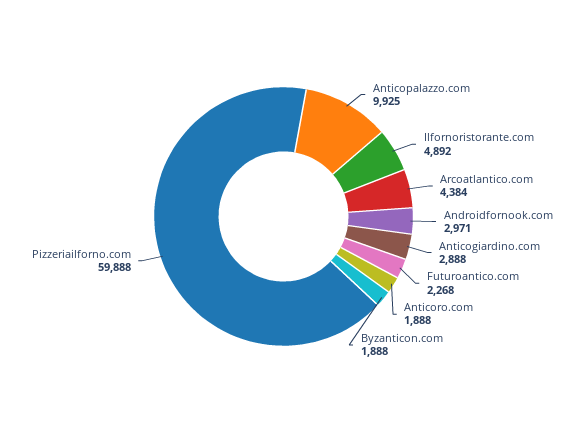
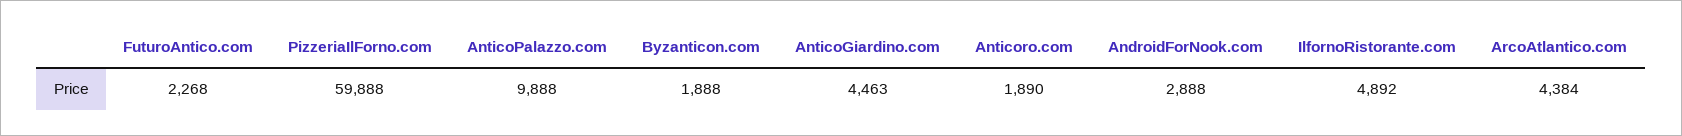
  {
-   "Anticopalazzo.com": 9925,
+   "Anticopalazzo.com": 9888,
    "Ilfornoristorante.com": 4892,
    "Arcoatlantico.com": 4384,
-   "Androidfornook.com": 2971,
+   "Androidfornook.com": 2888,
-   "Anticogiardino.com": 2888,
+   "Anticogiardino.com": 4463,
    "Futuroantico.com": 2268,
-   "Anticoro.com": 1888,
+   "Anticoro.com": 1890,
    "Byzanticon.com": 1888,
    "Pizzeriailforno.com": 59888
  }

